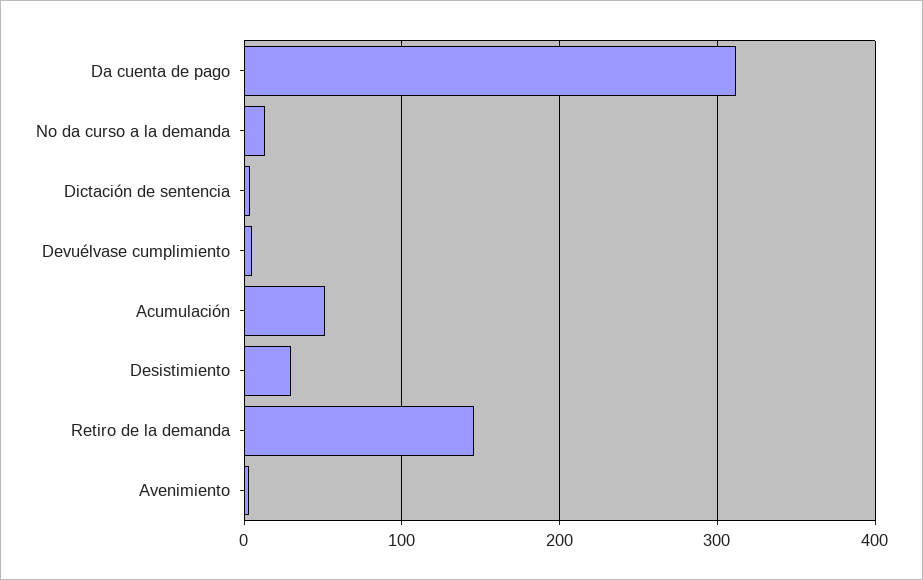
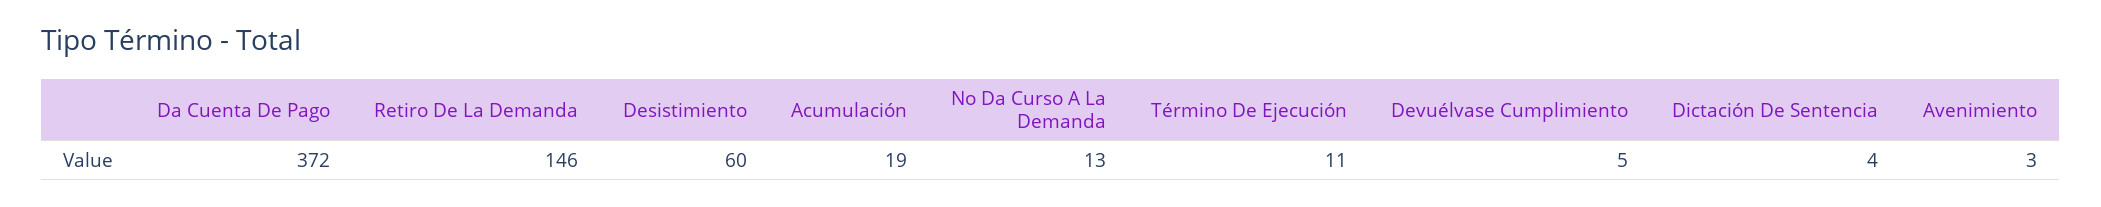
  {
-   "Da cuenta de pago": 310,
+   "Da cuenta de pago": 372,
    "No da curso a la demanda": 13,
    "Dictación de sentencia": 4,
    "Devuélvase cumplimiento": 5,
-   "Acumulación": 50,
+   "Acumulación": 19,
-   "Desistimiento": 30,
+   "Desistimiento": 60,
    "Retiro de la demanda": 146,
-   "Avenimiento": 3
+   "Avenimiento": 3,
+   "Término De Ejecución": 11
  }

